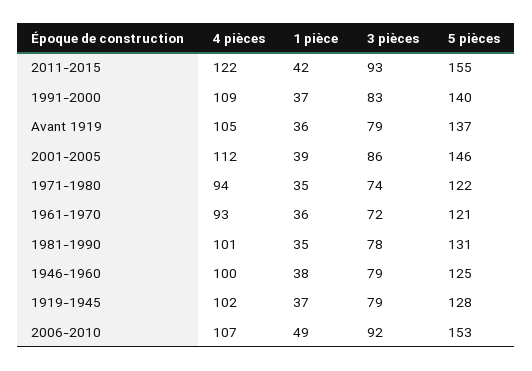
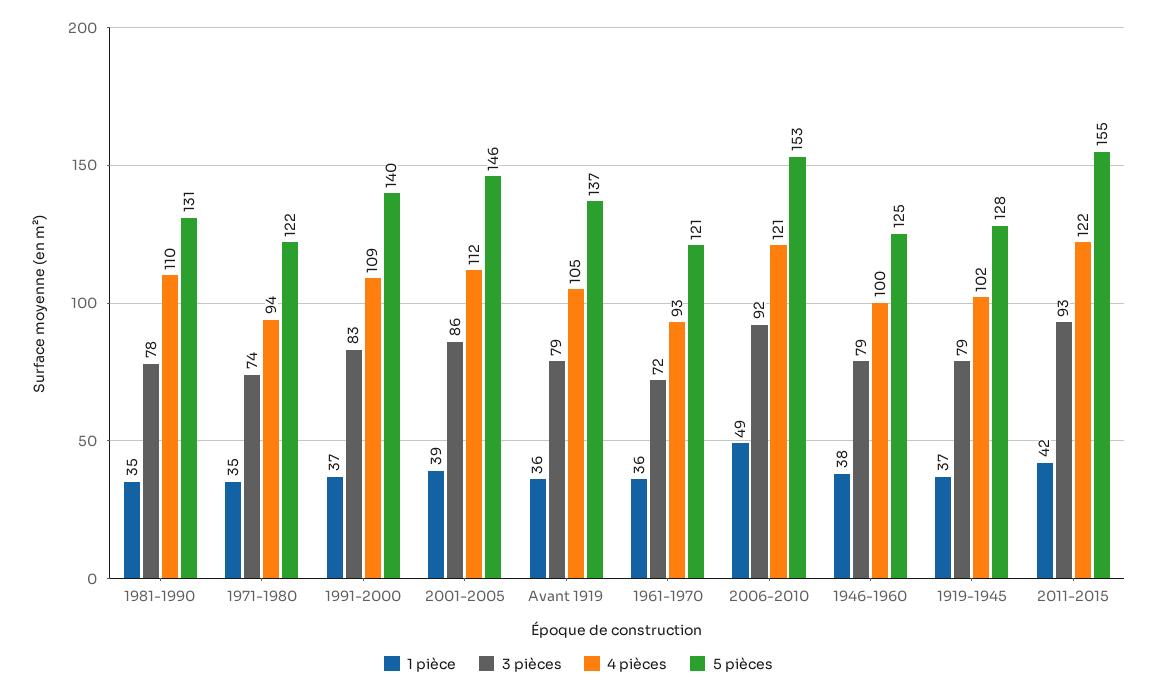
  {
    "4 pièces": {
      "2011-2015": 122,
      "1991-2000": 109,
      "Avant 1919": 105,
      "2001-2005": 112,
      "1971-1980": 94,
      "1961-1970": 93,
-     "1981-1990": 101,
+     "1981-1990": 110,
      "1946-1960": 100,
      "1919-1945": 102,
-     "2006-2010": 107
+     "2006-2010": 121
    },
    "1 pièce": {
      "2011-2015": 42,
      "1991-2000": 37,
      "Avant 1919": 36,
      "2001-2005": 39,
      "1971-1980": 35,
      "1961-1970": 36,
      "1981-1990": 35,
      "1946-1960": 38,
      "1919-1945": 37,
      "2006-2010": 49
    },
    "3 pièces": {
      "2011-2015": 93,
      "1991-2000": 83,
      "Avant 1919": 79,
      "2001-2005": 86,
      "1971-1980": 74,
      "1961-1970": 72,
      "1981-1990": 78,
      "1946-1960": 79,
      "1919-1945": 79,
      "2006-2010": 92
    },
    "5 pièces": {
      "2011-2015": 155,
      "1991-2000": 140,
      "Avant 1919": 137,
      "2001-2005": 146,
      "1971-1980": 122,
      "1961-1970": 121,
      "1981-1990": 131,
      "1946-1960": 125,
      "1919-1945": 128,
      "2006-2010": 153
    }
  }

